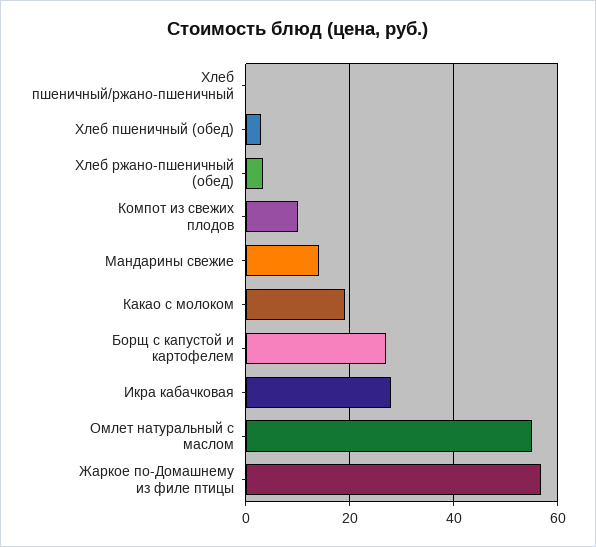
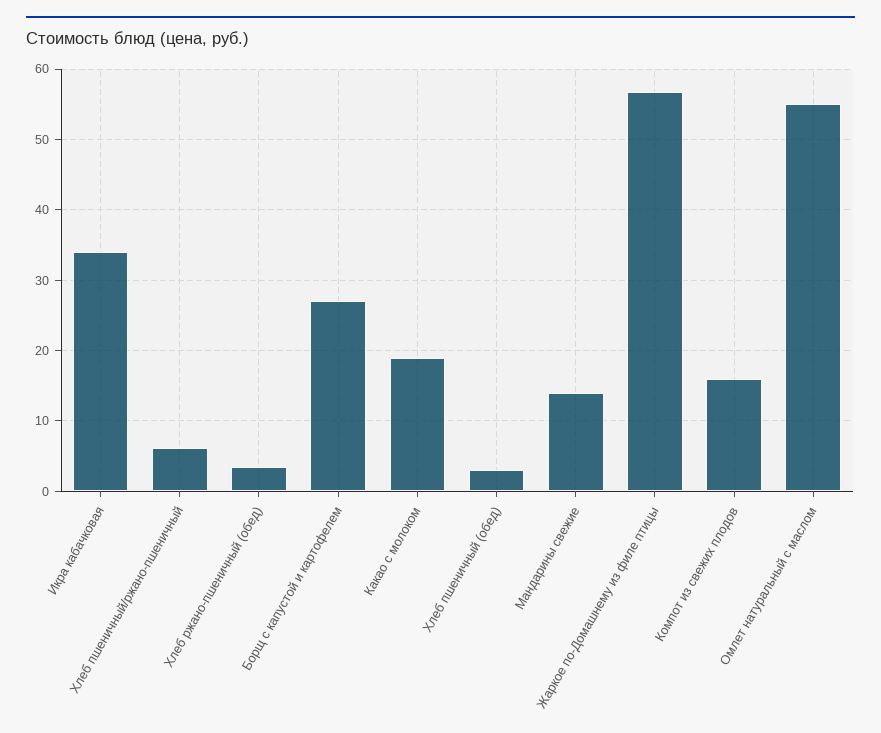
  {
-   "Хлеб пшеничный/ржано-пшеничный": 0,
+   "Хлеб пшеничный/ржано-пшеничный": 6,
    "Хлеб пшеничный (обед)": 3,
    "Хлеб ржано-пшеничный (обед)": 3,
-   "Компот из свежих плодов": 10,
+   "Компот из свежих плодов": 16,
    "Мандарины свежие": 14,
    "Какао с молоком": 19,
    "Борщ с капустой и картофелем": 27,
-   "Икра кабачковая": 28,
+   "Икра кабачковая": 34,
    "Омлет натуральный с маслом": 55,
    "Жаркое по-Домашнему из филе птицы": 57
  }

